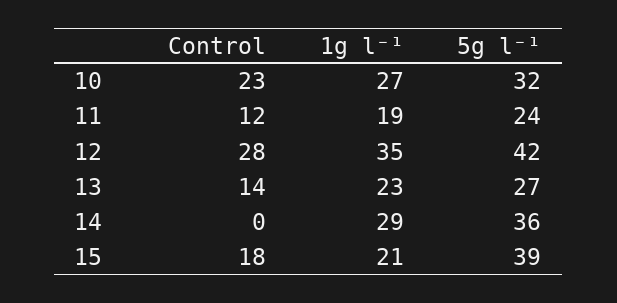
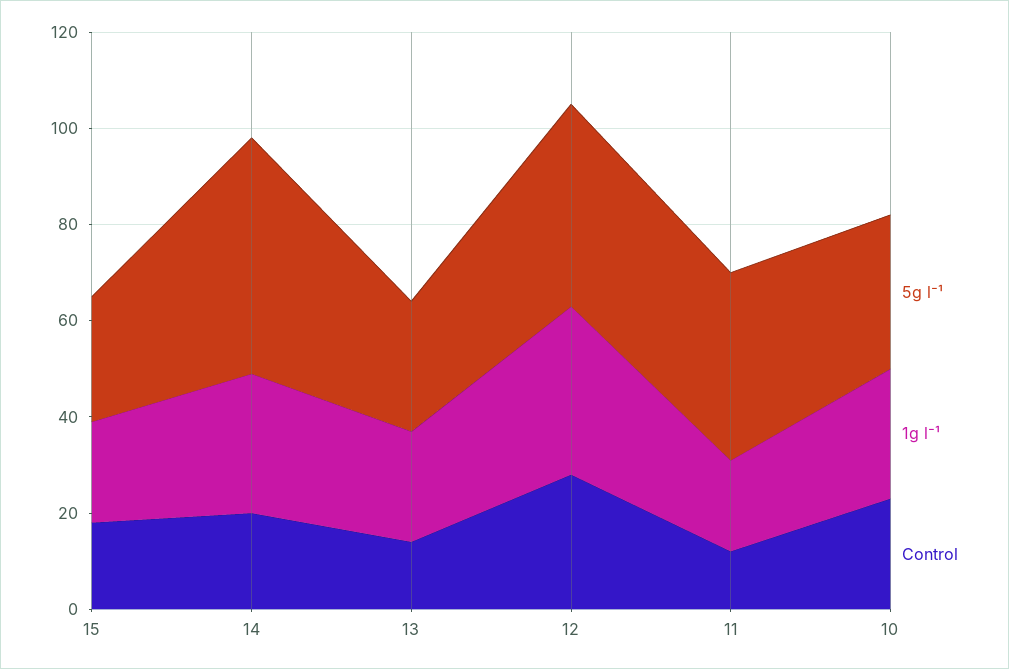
  {
    "Control": {
      "10": 23,
      "11": 12,
      "12": 28,
      "13": 14,
-     "14": 0,
+     "14": 20,
      "15": 18
    },
    "1g l⁻¹": {
      "10": 27,
      "11": 19,
      "12": 35,
      "13": 23,
      "14": 29,
      "15": 21
    },
    "5g l⁻¹": {
      "10": 32,
-     "11": 24,
+     "11": 40,
      "12": 42,
      "13": 27,
-     "14": 36,
+     "14": 50,
-     "15": 39
+     "15": 25
    }
  }

